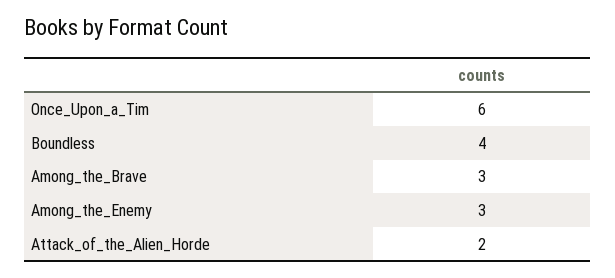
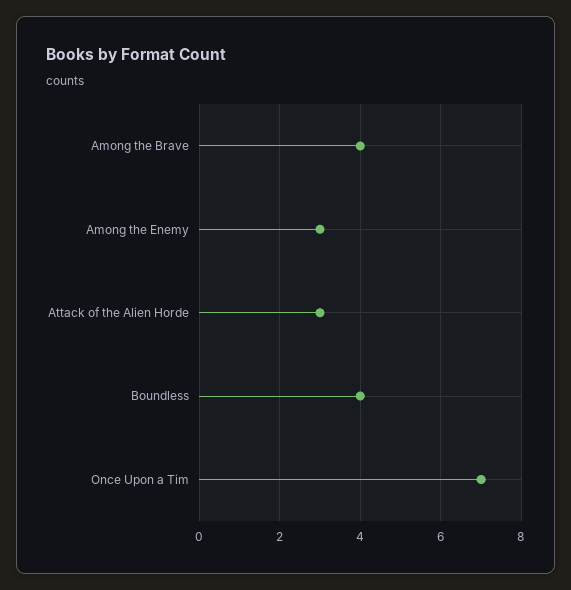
  {
-   "Once_Upon_a_Tim": 6,
+   "Once_Upon_a_Tim": 7,
    "Boundless": 4,
-   "Among_the_Brave": 3,
+   "Among_the_Brave": 4,
    "Among_the_Enemy": 3,
-   "Attack_of_the_Alien_Horde": 2
+   "Attack_of_the_Alien_Horde": 3
  }

